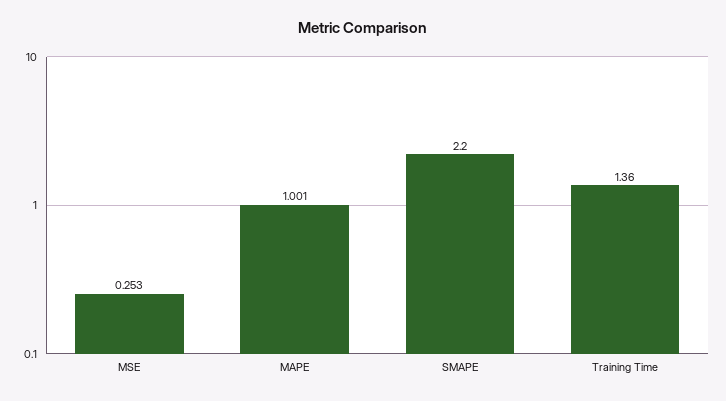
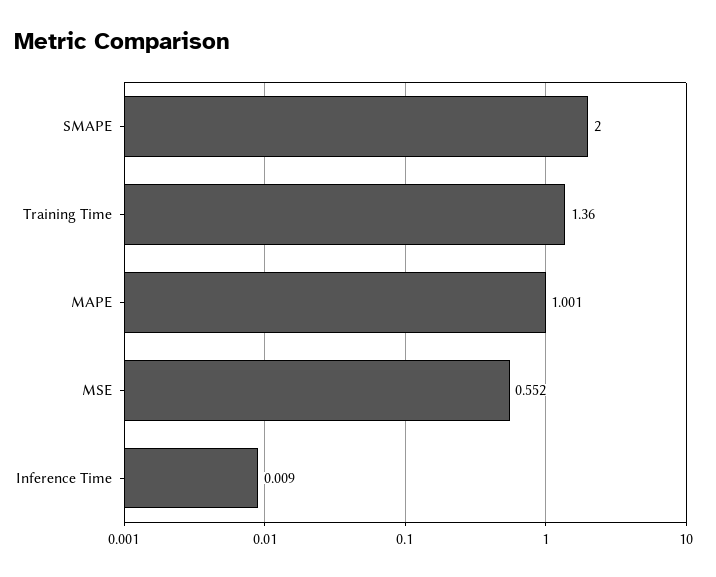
  {
-   "MSE": 0.253,
+   "MSE": 0.552,
    "MAPE": 1.001,
-   "SMAPE": 2.2,
+   "SMAPE": 2,
-   "Training Time": 1.36
+   "Training Time": 1.36,
+   "Inference Time": 0.009
  }

